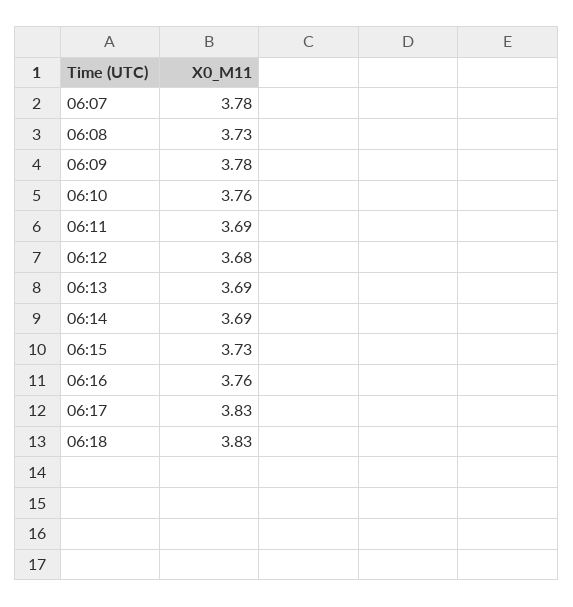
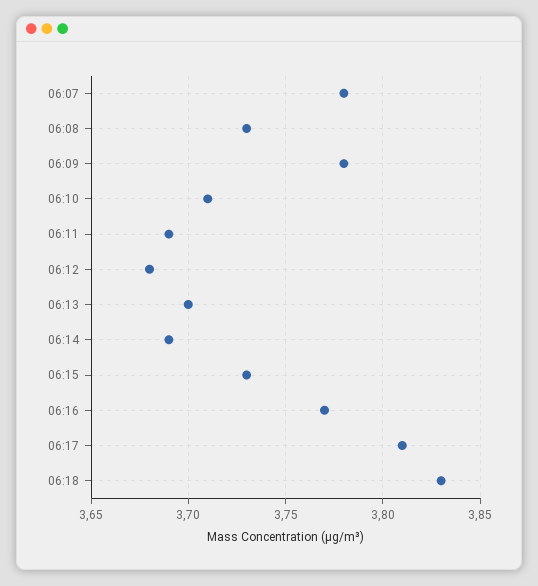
  {
    "06:07": 3.78,
    "06:08": 3.73,
    "06:09": 3.78,
-   "06:10": 3.76,
+   "06:10": 3.71,
    "06:11": 3.69,
    "06:12": 3.68,
-   "06:13": 3.69,
+   "06:13": 3.7,
    "06:14": 3.69,
    "06:15": 3.73,
-   "06:16": 3.76,
+   "06:16": 3.77,
-   "06:17": 3.83,
+   "06:17": 3.81,
    "06:18": 3.83
  }

